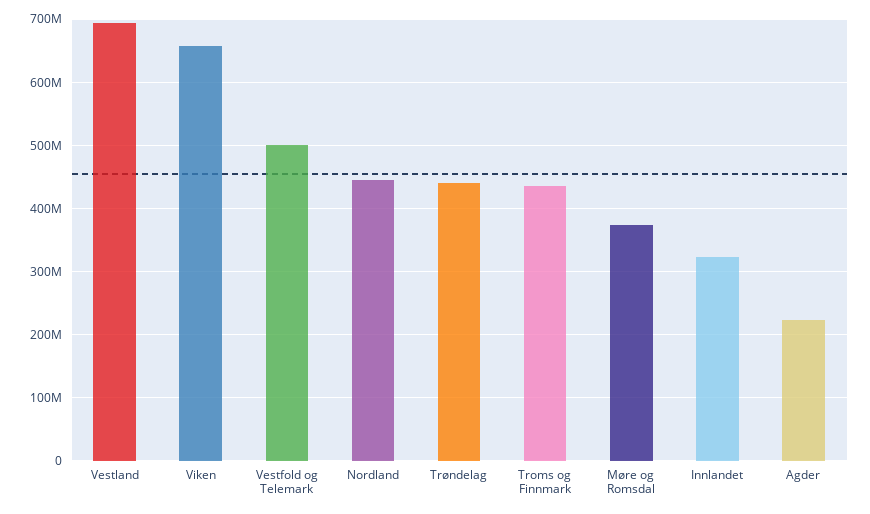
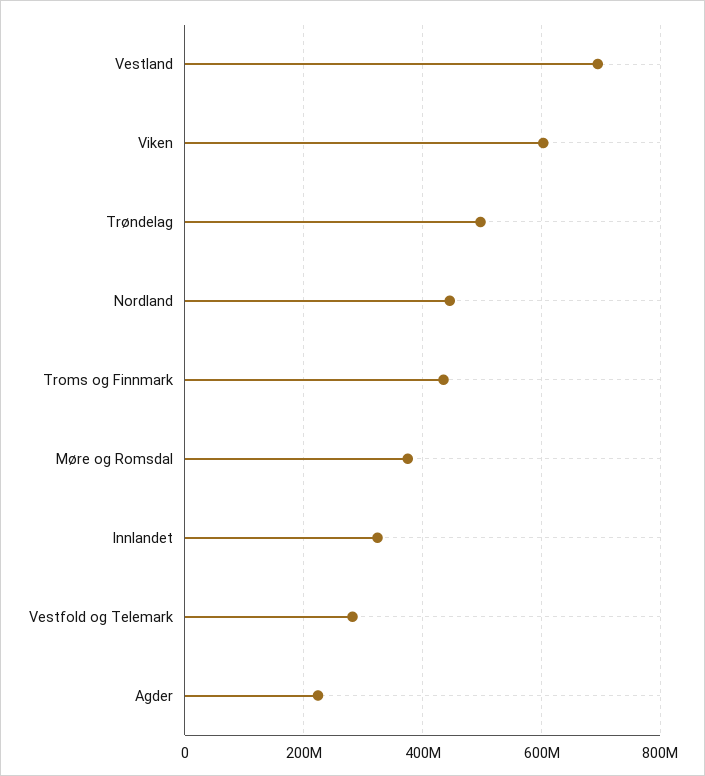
  {
    "Vestland": 690000000,
-   "Viken": 660000000,
+   "Viken": 600000000,
-   "Vestfold og Telemark": 500000000,
+   "Vestfold og Telemark": 280000000,
    "Nordland": 450000000,
-   "Trøndelag": 440000000,
+   "Trøndelag": 500000000,
    "Troms og Finnmark": 440000000,
    "Møre og Romsdal": 370000000,
    "Innlandet": 320000000,
    "Agder": 220000000
  }

